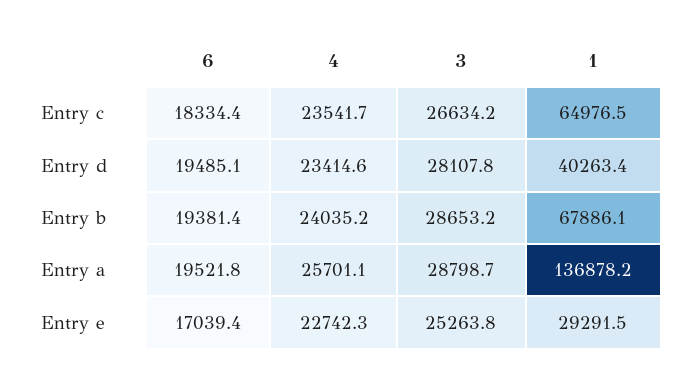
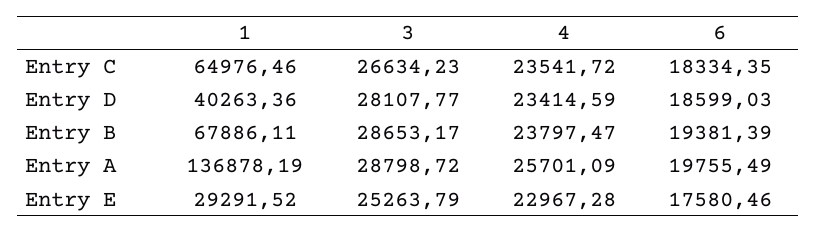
  {
    "6": {
      "Entry c": 18334.35,
-     "Entry d": 19485.1,
+     "Entry d": 18599.03,
      "Entry b": 19381.39,
-     "Entry a": 19521.8,
+     "Entry a": 19755.49,
-     "Entry e": 17039.4
+     "Entry e": 17580.46
    },
    "4": {
      "Entry c": 23541.72,
      "Entry d": 23414.59,
-     "Entry b": 24035.2,
+     "Entry b": 23797.47,
      "Entry a": 25701.09,
-     "Entry e": 22742.3
+     "Entry e": 22967.28
    },
    "3": {
      "Entry c": 26634.23,
      "Entry d": 28107.77,
      "Entry b": 28653.17,
      "Entry a": 28798.72,
      "Entry e": 25263.79
    },
    "1": {
      "Entry c": 64976.46,
      "Entry d": 40263.36,
      "Entry b": 67886.11,
      "Entry a": 136878.19,
      "Entry e": 29291.52
    }
  }

